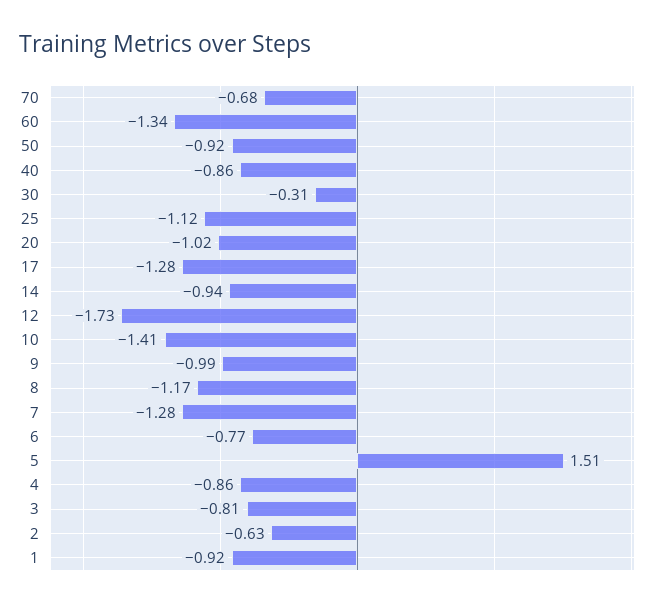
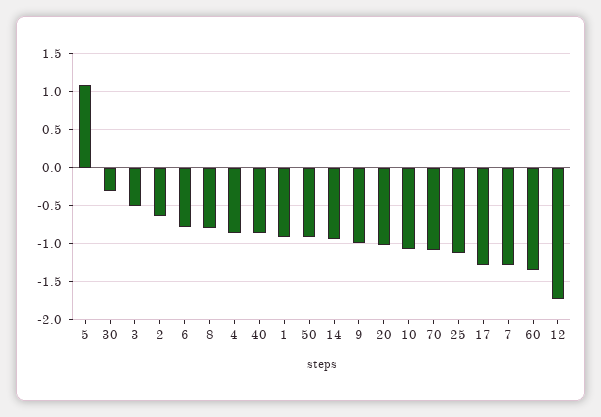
  {
-   "70": -0.68,
+   "70": -1.1,
    "60": -1.34,
    "50": -0.92,
    "40": -0.86,
    "30": -0.31,
    "25": -1.12,
    "20": -1.02,
    "17": -1.28,
    "14": -0.94,
    "12": -1.73,
-   "10": -1.41,
+   "10": -1.1,
    "9": -0.99,
-   "8": -1.17,
+   "8": -0.8,
    "7": -1.28,
    "6": -0.77,
-   "5": 1.51,
+   "5": 1.1,
    "4": -0.86,
-   "3": -0.81,
+   "3": -0.5,
    "2": -0.63,
    "1": -0.92
  }

